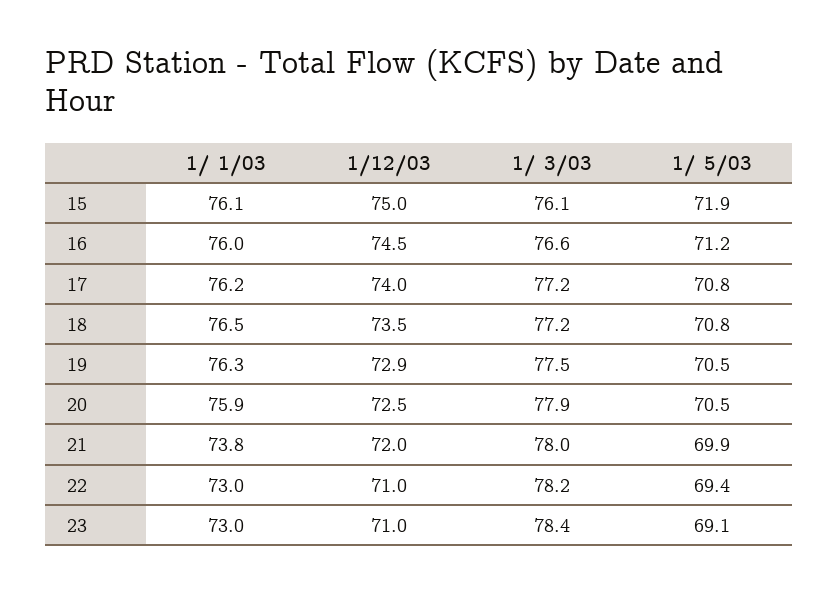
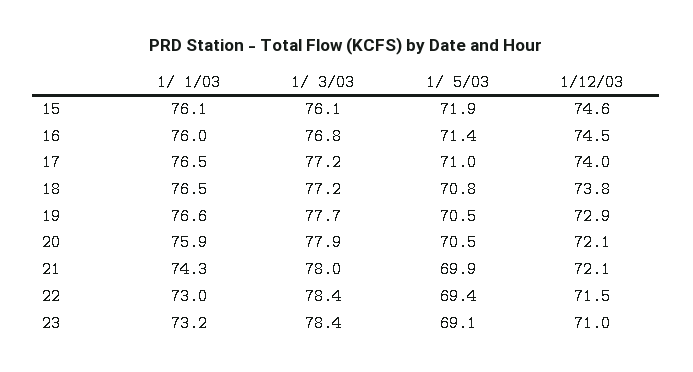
  {
    "1/ 1/03": {
      "15": 76.1,
      "16": 76,
-     "17": 76.2,
+     "17": 76.5,
      "18": 76.5,
-     "19": 76.3,
+     "19": 76.6,
      "20": 75.9,
-     "21": 73.8,
+     "21": 74.3,
      "22": 73,
-     "23": 73
+     "23": 73.2
    },
    "1/12/03": {
-     "15": 75,
+     "15": 74.6,
      "16": 74.5,
      "17": 74,
-     "18": 73.5,
+     "18": 73.8,
      "19": 72.9,
-     "20": 72.5,
+     "20": 72.1,
-     "21": 72,
+     "21": 72.1,
-     "22": 71,
+     "22": 71.5,
      "23": 71
    },
    "1/ 3/03": {
      "15": 76.1,
-     "16": 76.6,
+     "16": 76.8,
      "17": 77.2,
      "18": 77.2,
-     "19": 77.5,
+     "19": 77.7,
      "20": 77.9,
      "21": 78,
-     "22": 78.2,
+     "22": 78.4,
      "23": 78.4
    },
    "1/ 5/03": {
      "15": 71.9,
-     "16": 71.2,
+     "16": 71.4,
-     "17": 70.8,
+     "17": 71,
      "18": 70.8,
      "19": 70.5,
      "20": 70.5,
      "21": 69.9,
      "22": 69.4,
      "23": 69.1
    }
  }

